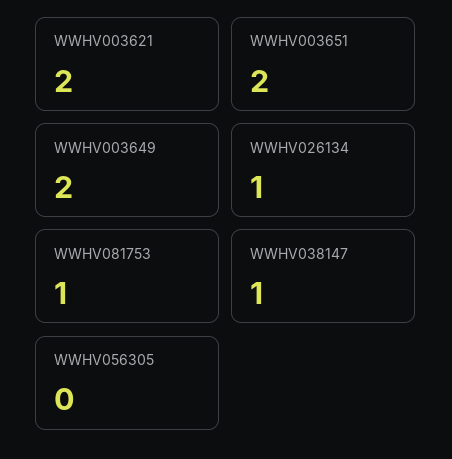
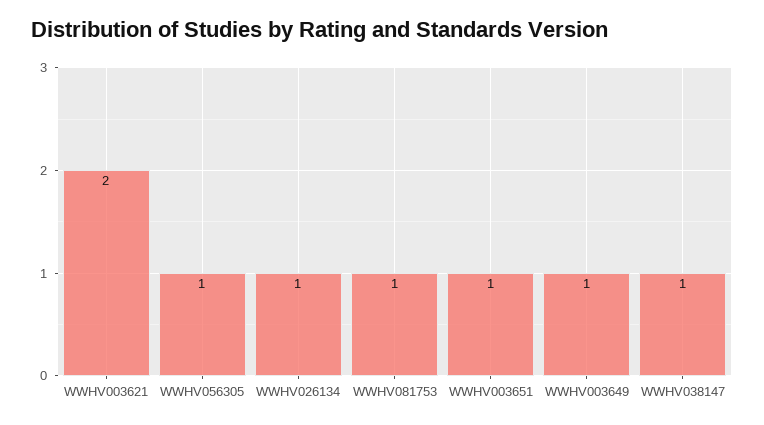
  {
    "WWHV003621": 2,
-   "WWHV003651": 2,
+   "WWHV003651": 1,
-   "WWHV003649": 2,
+   "WWHV003649": 1,
    "WWHV026134": 1,
    "WWHV081753": 1,
    "WWHV038147": 1,
-   "WWHV056305": 0
+   "WWHV056305": 1
  }

